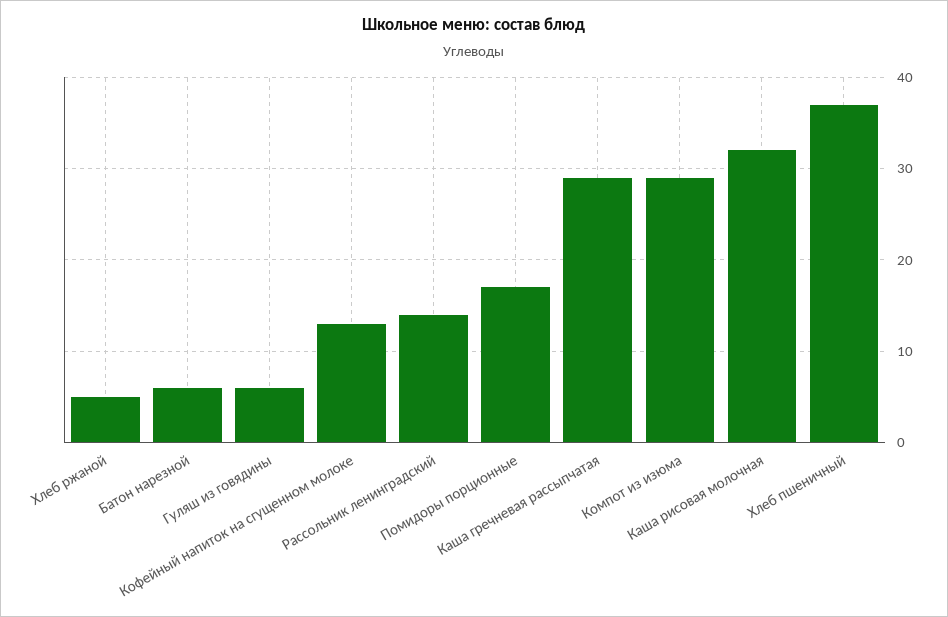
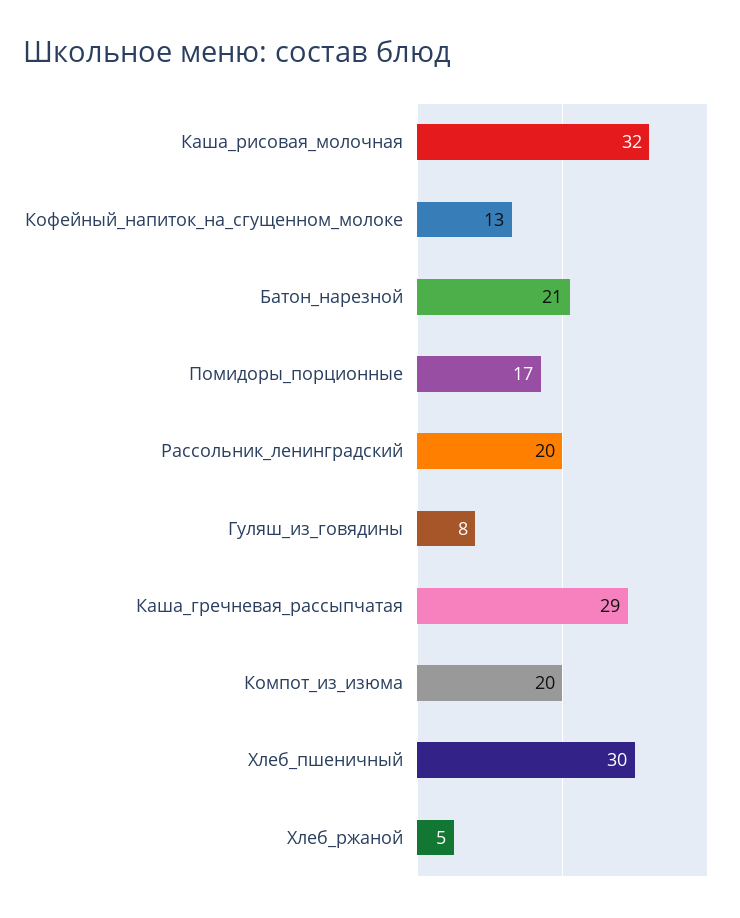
  {
    "Хлеб ржаной": 5,
-   "Батон нарезной": 6,
+   "Батон нарезной": 21,
-   "Гуляш из говядины": 6,
+   "Гуляш из говядины": 8,
    "Кофейный напиток на сгущенном молоке": 13,
-   "Рассольник ленинградский": 14,
+   "Рассольник ленинградский": 20,
    "Помидоры порционные": 17,
    "Каша гречневая рассыпчатая": 29,
-   "Компот из изюма": 29,
+   "Компот из изюма": 20,
    "Каша рисовая молочная": 32,
-   "Хлеб пшеничный": 37
+   "Хлеб пшеничный": 30
  }

